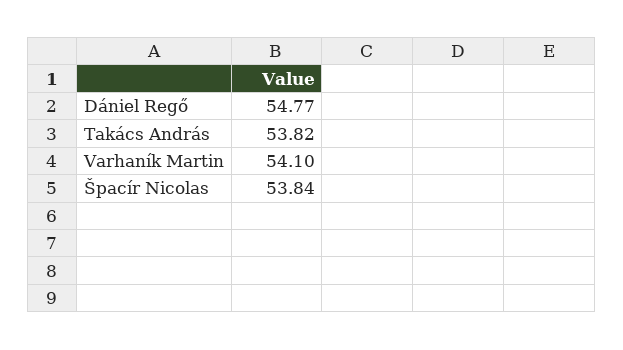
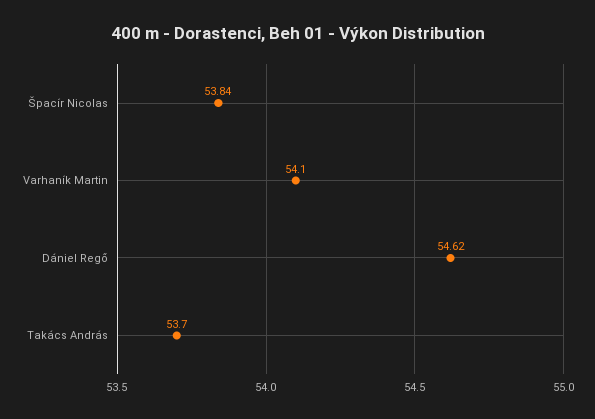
  {
-   "Dániel Regő": 54.77,
+   "Dániel Regő": 54.62,
-   "Takács András": 53.82,
+   "Takács András": 53.7,
    "Varhaník Martin": 54.1,
    "Špacír Nicolas": 53.84
  }

